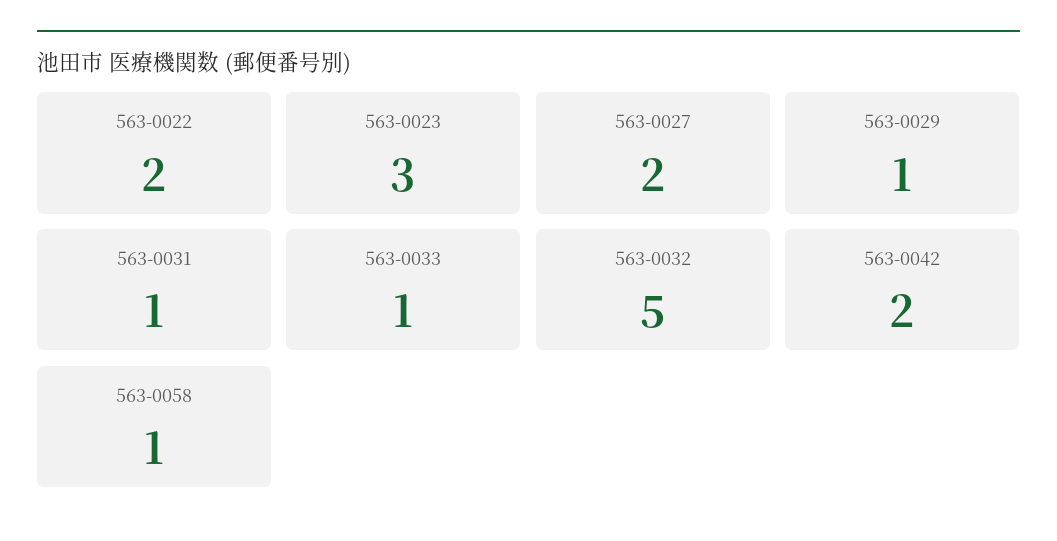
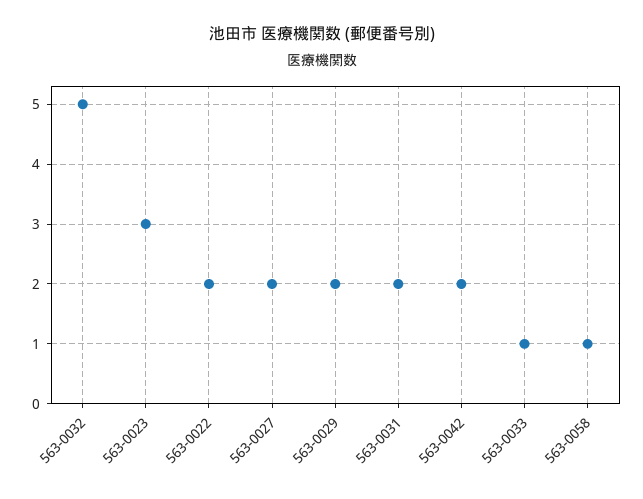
  {
    "563-0022": 2,
    "563-0023": 3,
    "563-0027": 2,
-   "563-0029": 1,
+   "563-0029": 2,
-   "563-0031": 1,
+   "563-0031": 2,
    "563-0033": 1,
    "563-0032": 5,
    "563-0042": 2,
    "563-0058": 1
  }

